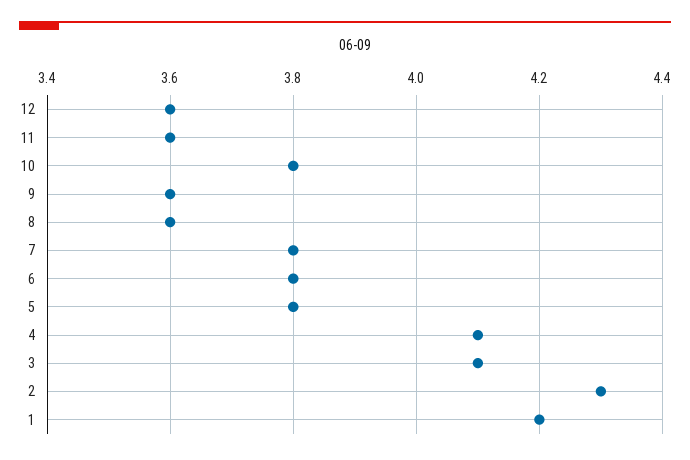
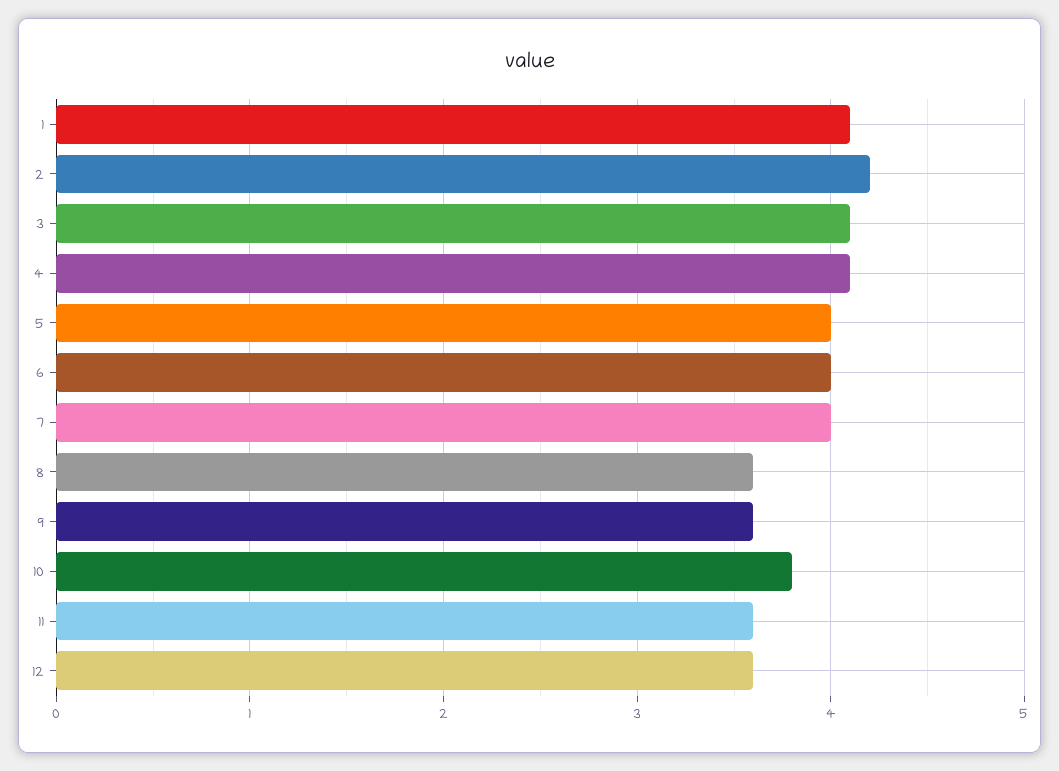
  {
    "12": 3.6,
    "11": 3.6,
    "10": 3.8,
    "9": 3.6,
    "8": 3.6,
-   "7": 3.8,
+   "7": 4,
-   "6": 3.8,
+   "6": 4,
-   "5": 3.8,
+   "5": 4,
    "4": 4.1,
    "3": 4.1,
-   "2": 4.3,
+   "2": 4.2,
-   "1": 4.2
+   "1": 4.1
  }

